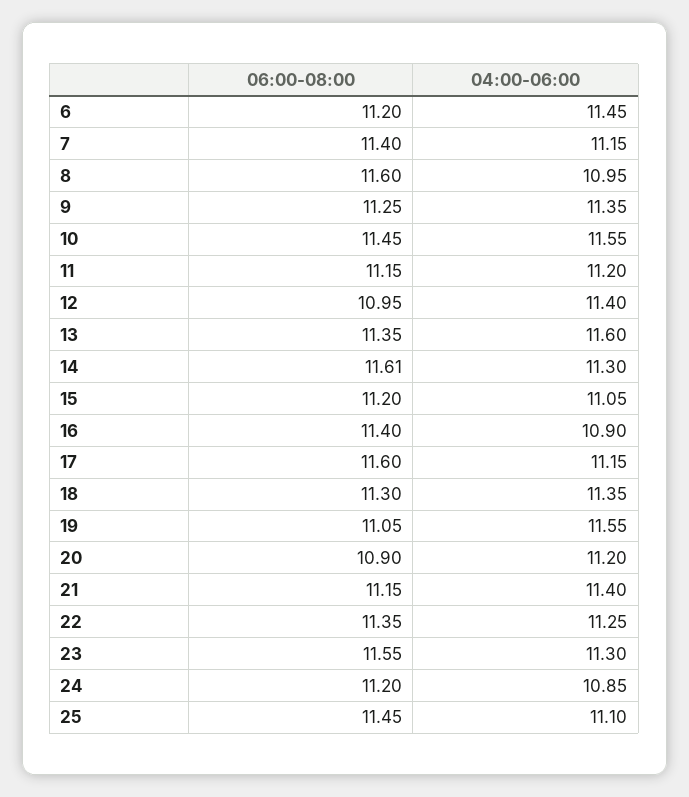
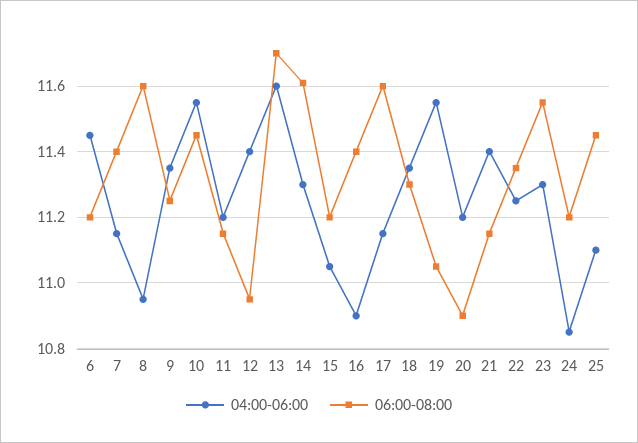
  {
    "06:00-08:00": {
      "6": 11.2,
      "7": 11.4,
      "8": 11.6,
      "9": 11.25,
      "10": 11.45,
      "11": 11.15,
      "12": 10.95,
-     "13": 11.35,
+     "13": 11.7,
      "14": 11.61,
      "15": 11.2,
      "16": 11.4,
      "17": 11.6,
      "18": 11.3,
      "19": 11.05,
      "20": 10.9,
      "21": 11.15,
      "22": 11.35,
      "23": 11.55,
      "24": 11.2,
      "25": 11.45
    },
    "04:00-06:00": {
      "6": 11.45,
      "7": 11.15,
      "8": 10.95,
      "9": 11.35,
      "10": 11.55,
      "11": 11.2,
      "12": 11.4,
      "13": 11.6,
      "14": 11.3,
      "15": 11.05,
      "16": 10.9,
      "17": 11.15,
      "18": 11.35,
      "19": 11.55,
      "20": 11.2,
      "21": 11.4,
      "22": 11.25,
      "23": 11.3,
      "24": 10.85,
      "25": 11.1
    }
  }

